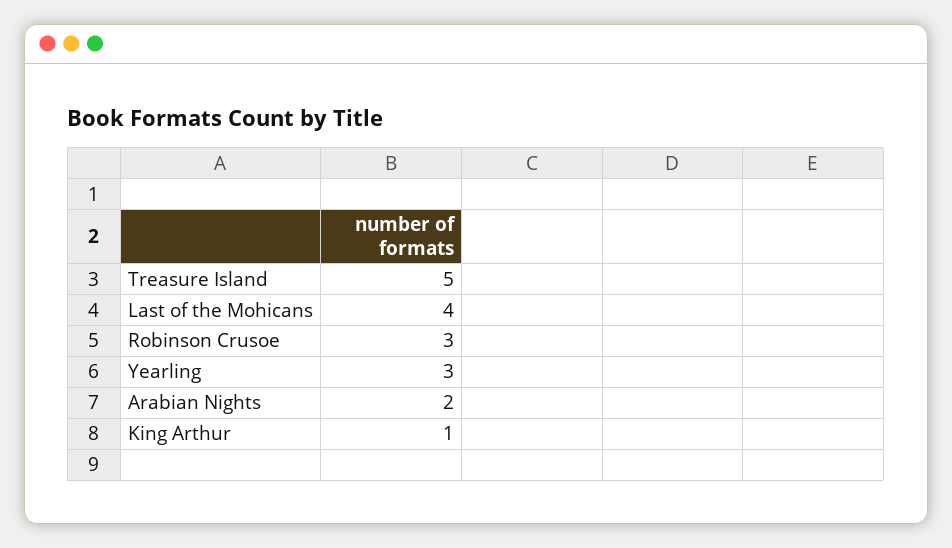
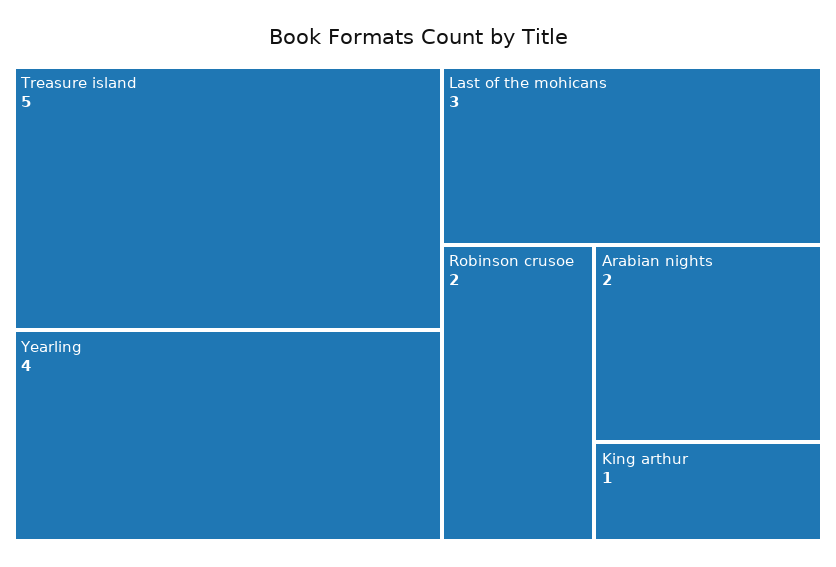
  {
    "Treasure Island": 5,
-   "Last of the Mohicans": 4,
+   "Last of the Mohicans": 3,
-   "Robinson Crusoe": 3,
+   "Robinson Crusoe": 2,
-   "Yearling": 3,
+   "Yearling": 4,
    "Arabian Nights": 2,
    "King Arthur": 1
  }

